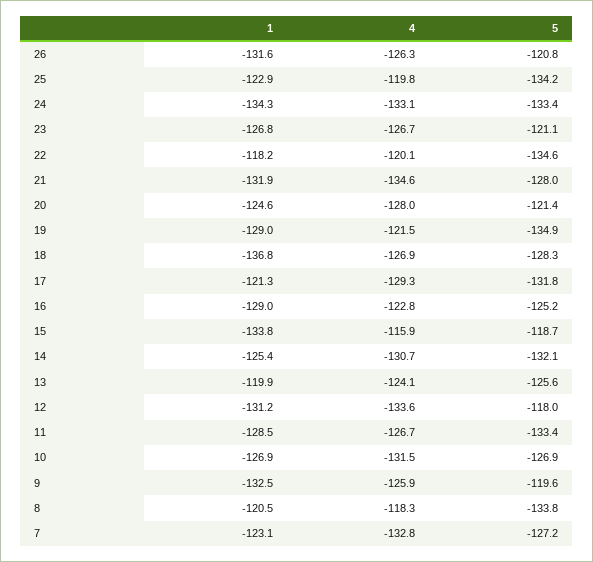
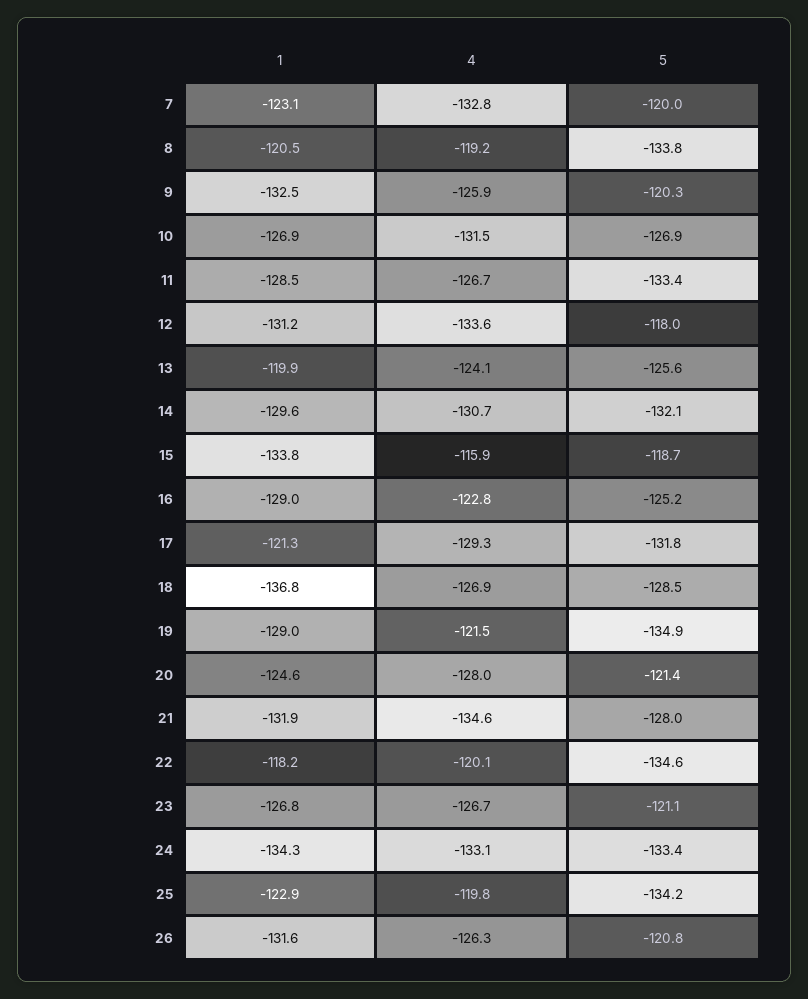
  {
    "1": {
      "26": -131.6,
      "25": -122.9,
      "24": -134.3,
      "23": -126.8,
      "22": -118.2,
      "21": -131.9,
      "20": -124.6,
      "19": -129,
      "18": -136.8,
      "17": -121.3,
      "16": -129,
      "15": -133.8,
-     "14": -125.4,
+     "14": -129.6,
      "13": -119.9,
      "12": -131.2,
      "11": -128.5,
      "10": -126.9,
      "9": -132.5,
      "8": -120.5,
      "7": -123.1
    },
    "4": {
      "26": -126.3,
      "25": -119.8,
      "24": -133.1,
      "23": -126.7,
      "22": -120.1,
      "21": -134.6,
      "20": -128,
      "19": -121.5,
      "18": -126.9,
      "17": -129.3,
      "16": -122.8,
      "15": -115.9,
      "14": -130.7,
      "13": -124.1,
      "12": -133.6,
      "11": -126.7,
      "10": -131.5,
      "9": -125.9,
-     "8": -118.3,
+     "8": -119.2,
      "7": -132.8
    },
    "5": {
      "26": -120.8,
      "25": -134.2,
      "24": -133.4,
      "23": -121.1,
      "22": -134.6,
      "21": -128,
      "20": -121.4,
      "19": -134.9,
-     "18": -128.3,
+     "18": -128.5,
      "17": -131.8,
      "16": -125.2,
      "15": -118.7,
      "14": -132.1,
      "13": -125.6,
      "12": -118,
      "11": -133.4,
      "10": -126.9,
-     "9": -119.6,
+     "9": -120.3,
      "8": -133.8,
-     "7": -127.2
+     "7": -120
    }
  }

